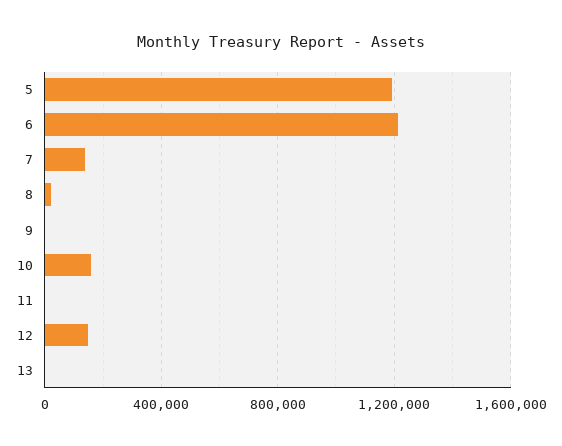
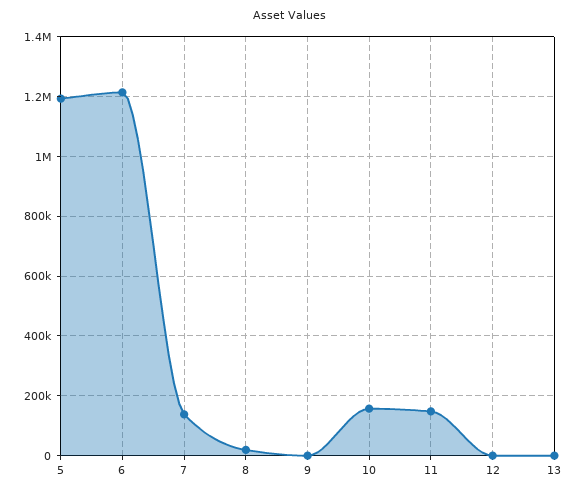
  {
    "5": 1200000,
    "6": 1225000,
    "7": 125000,
    "8": 25000,
    "9": 0,
    "10": 150000,
-   "11": 0,
+   "11": 150000,
-   "12": 150000,
+   "12": 0,
    "13": 0
  }

